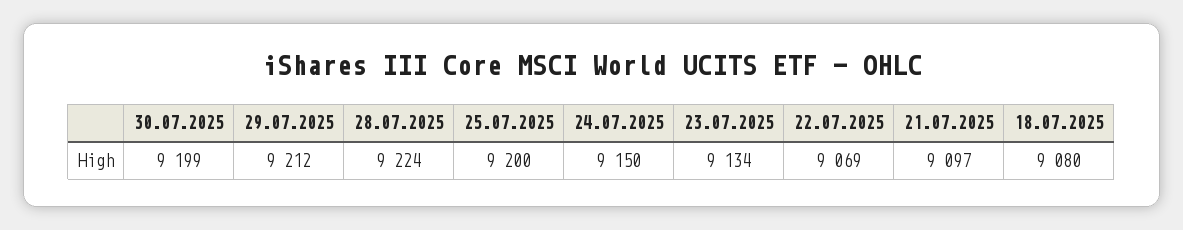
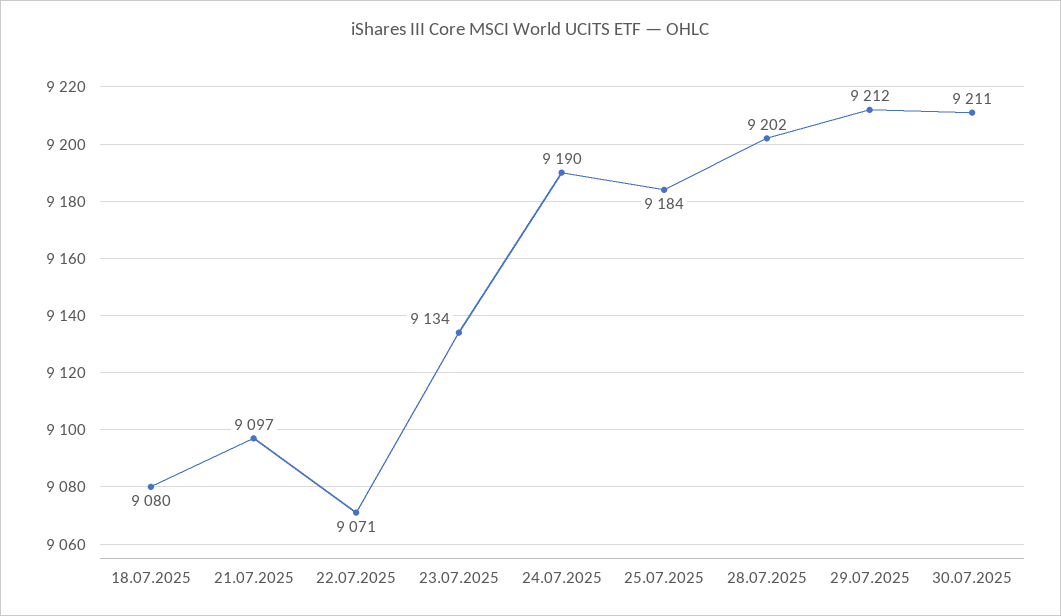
  {
-   "30.07.2025": 9199,
+   "30.07.2025": 9211,
    "29.07.2025": 9212,
-   "28.07.2025": 9224,
+   "28.07.2025": 9202,
-   "25.07.2025": 9200,
+   "25.07.2025": 9184,
-   "24.07.2025": 9150,
+   "24.07.2025": 9190,
    "23.07.2025": 9134,
-   "22.07.2025": 9069,
+   "22.07.2025": 9071,
    "21.07.2025": 9097,
    "18.07.2025": 9080
  }

